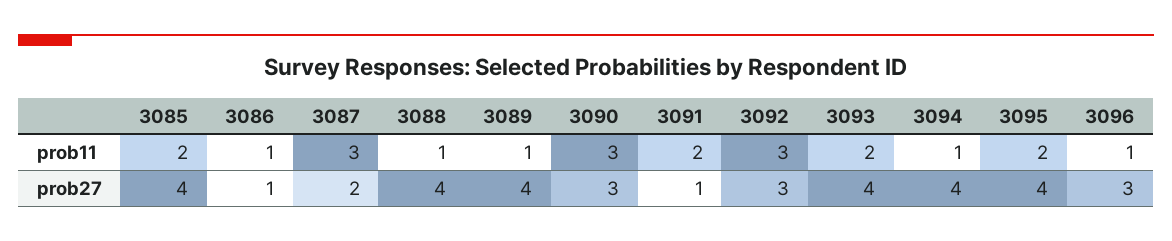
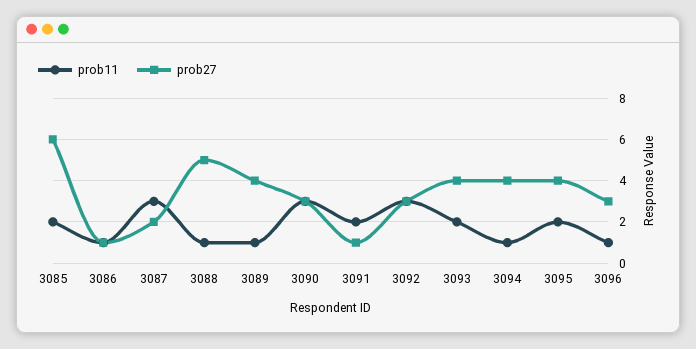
  {
    "prob11": {
      "3085": 2,
      "3086": 1,
      "3087": 3,
      "3088": 1,
      "3089": 1,
      "3090": 3,
      "3091": 2,
      "3092": 3,
      "3093": 2,
      "3094": 1,
      "3095": 2,
      "3096": 1
    },
    "prob27": {
-     "3085": 4,
+     "3085": 6,
      "3086": 1,
      "3087": 2,
-     "3088": 4,
+     "3088": 5,
      "3089": 4,
      "3090": 3,
      "3091": 1,
      "3092": 3,
      "3093": 4,
      "3094": 4,
      "3095": 4,
      "3096": 3
    }
  }

